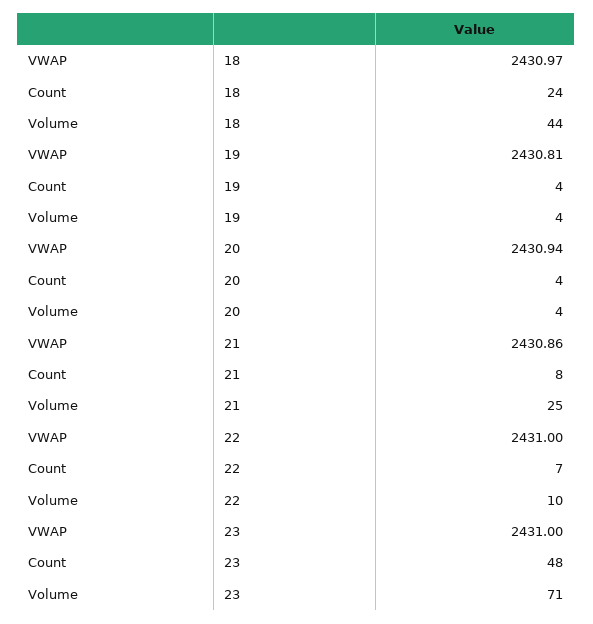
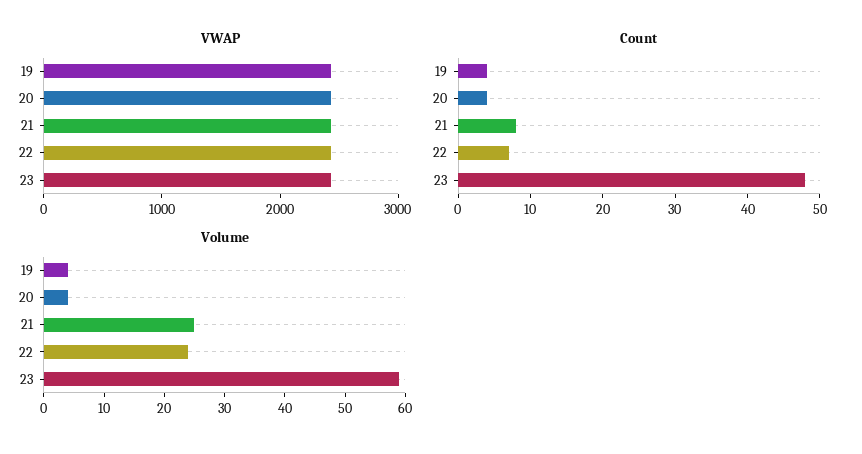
  {
    "VWAP": {
-     "18": 2430.97,
      "19": 2430.81,
      "20": 2430.94,
      "21": 2430.86,
      "22": 2431,
      "23": 2431
    },
    "Count": {
-     "18": 24,
      "19": 4,
      "20": 4,
      "21": 8,
      "22": 7,
      "23": 48
    },
    "Volume": {
-     "18": 44,
      "19": 4,
      "20": 4,
      "21": 25,
-     "22": 10,
+     "22": 25,
-     "23": 71
+     "23": 60
    }
  }

